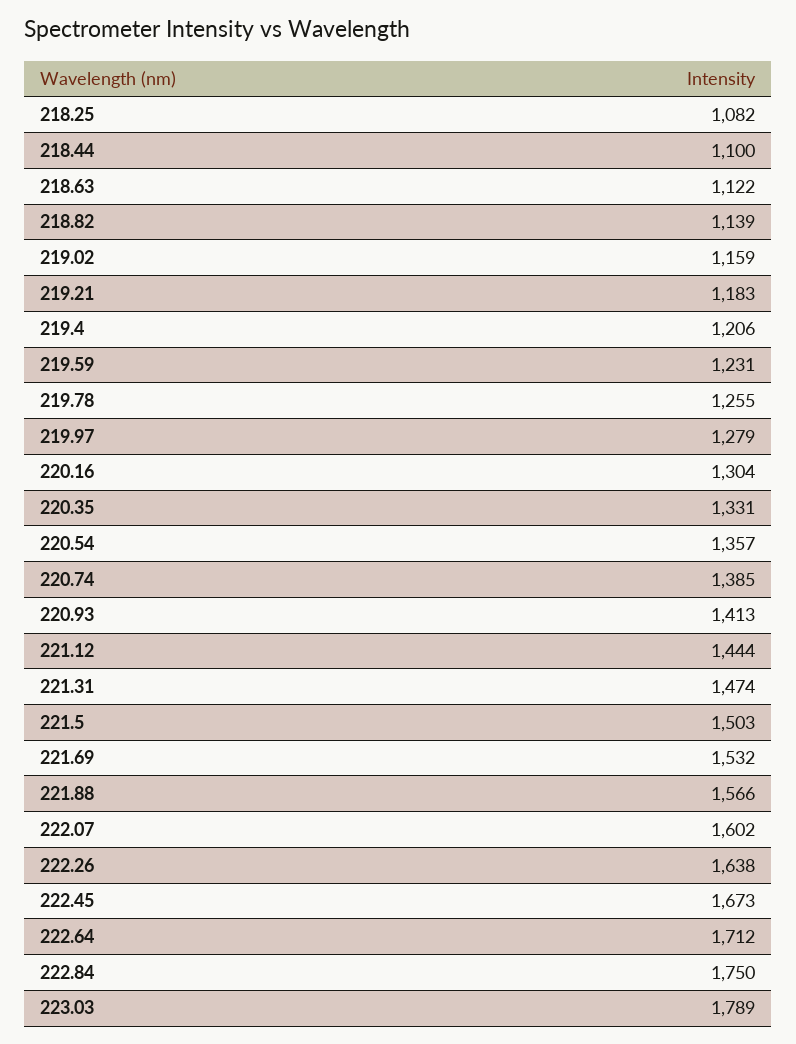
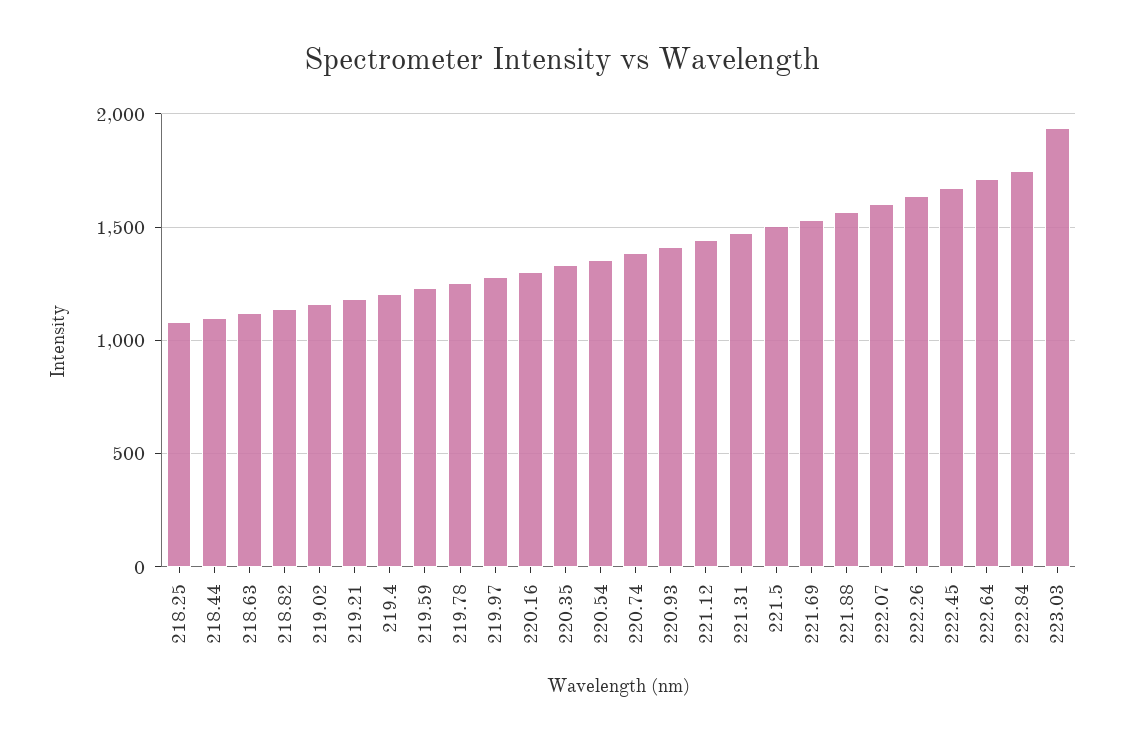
  {
    "218.25": 1082,
    "218.44": 1100,
    "218.63": 1122,
    "218.82": 1139,
    "219.02": 1159,
    "219.21": 1183,
    "219.4": 1206,
    "219.59": 1231,
    "219.78": 1255,
    "219.97": 1279,
    "220.16": 1304,
    "220.35": 1331,
    "220.54": 1357,
    "220.74": 1385,
    "220.93": 1413,
    "221.12": 1444,
    "221.31": 1474,
    "221.5": 1503,
    "221.69": 1532,
    "221.88": 1566,
    "222.07": 1602,
    "222.26": 1638,
    "222.45": 1673,
    "222.64": 1712,
    "222.84": 1750,
-   "223.03": 1789
+   "223.03": 1950
  }

